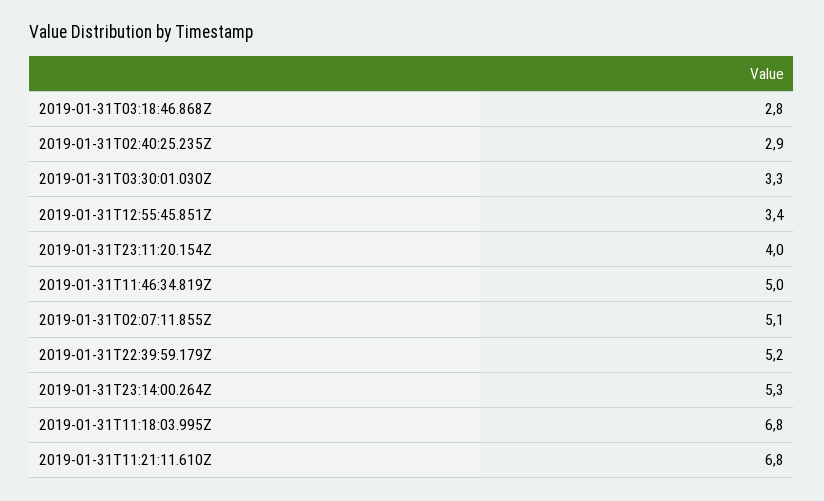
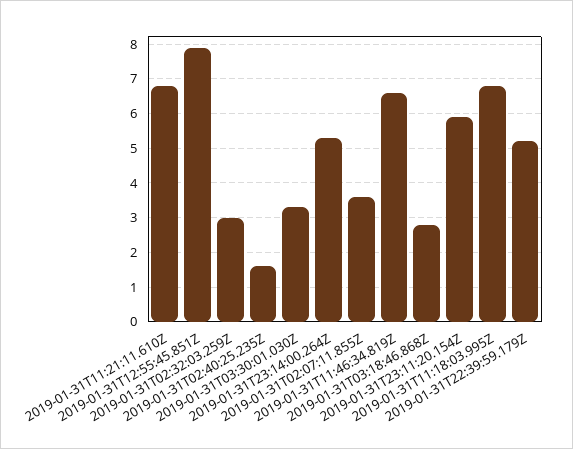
  {
    "2019-01-31T03:18:46.868Z": 2.8,
-   "2019-01-31T02:40:25.235Z": 2.9,
+   "2019-01-31T02:40:25.235Z": 1.5,
    "2019-01-31T03:30:01.030Z": 3.3,
-   "2019-01-31T12:55:45.851Z": 3.4,
+   "2019-01-31T12:55:45.851Z": 8,
-   "2019-01-31T23:11:20.154Z": 4,
+   "2019-01-31T23:11:20.154Z": 6,
-   "2019-01-31T11:46:34.819Z": 5,
+   "2019-01-31T11:46:34.819Z": 6.5,
-   "2019-01-31T02:07:11.855Z": 5.1,
+   "2019-01-31T02:07:11.855Z": 3.5,
    "2019-01-31T22:39:59.179Z": 5.2,
    "2019-01-31T23:14:00.264Z": 5.3,
    "2019-01-31T11:18:03.995Z": 6.8,
-   "2019-01-31T11:21:11.610Z": 6.8
+   "2019-01-31T11:21:11.610Z": 6.8,
+   "2019-01-31T02:32:03.259Z": 3
  }

